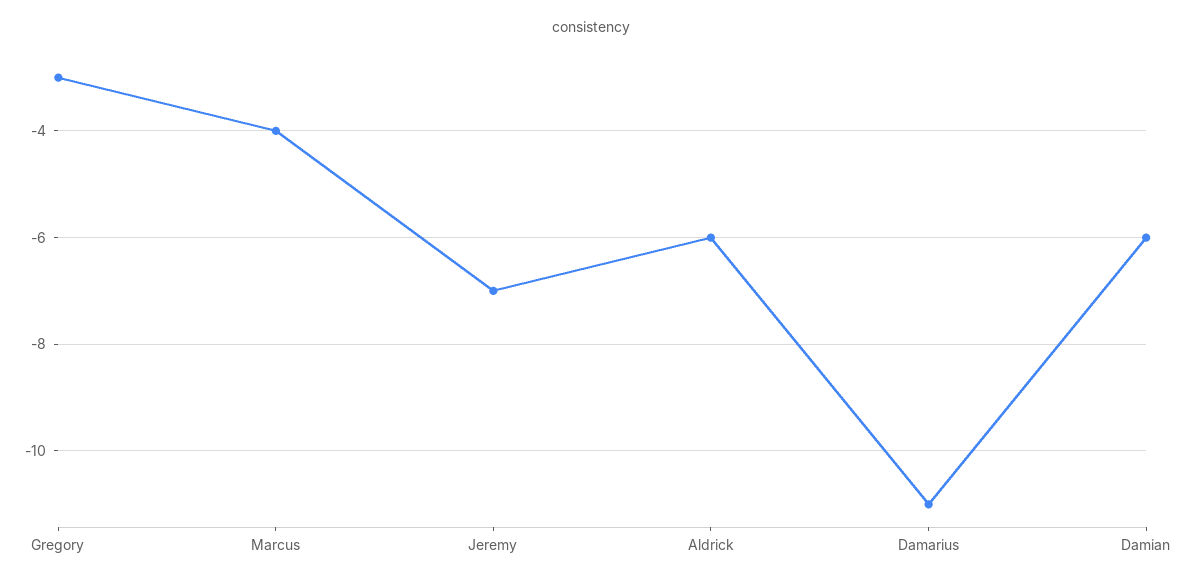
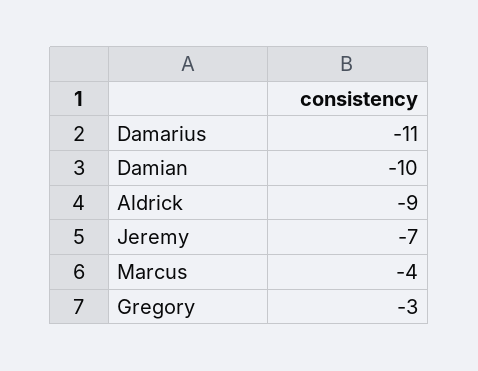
  {
    "Gregory": -3,
    "Marcus": -4,
    "Jeremy": -7,
-   "Aldrick": -6,
+   "Aldrick": -9,
    "Damarius": -11,
-   "Damian": -6
+   "Damian": -10
  }

